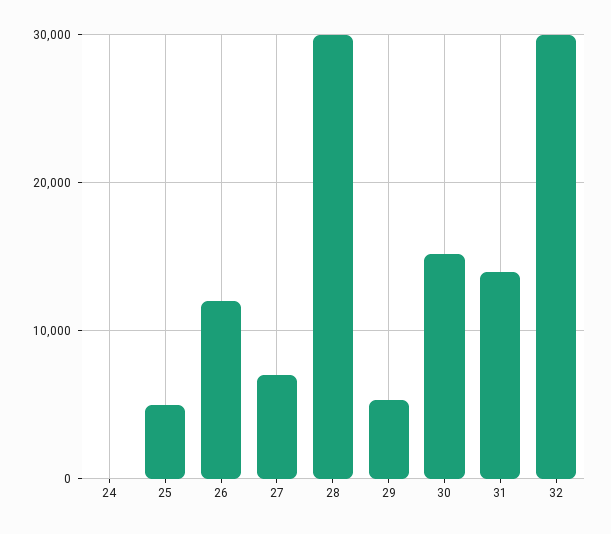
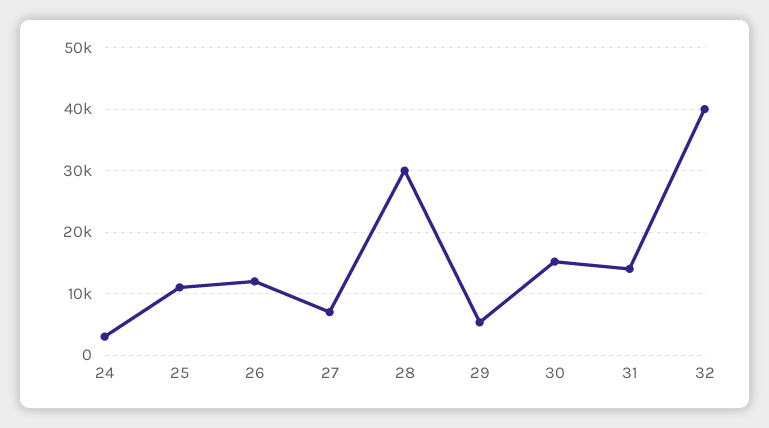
  {
-   "24": 0,
+   "24": 3000,
-   "25": 5000,
+   "25": 11000,
    "26": 12000,
    "27": 7000,
    "28": 30000,
    "29": 5000,
    "30": 15000,
    "31": 14000,
-   "32": 30000
+   "32": 40000
  }

